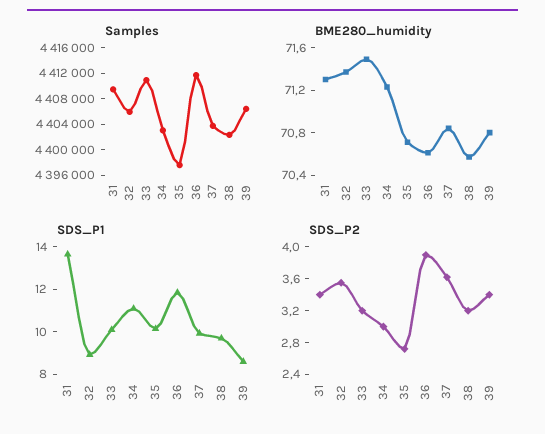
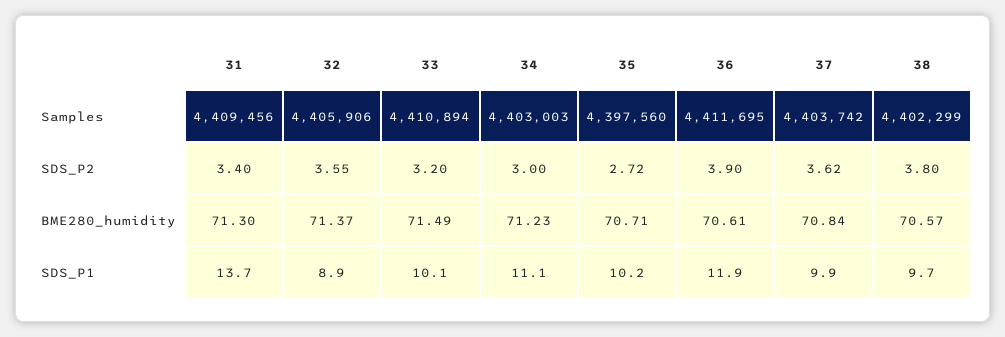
  {
    "Samples": {
      "31": 4409456,
      "32": 4405906,
      "33": 4410894,
      "34": 4403003,
      "35": 4397560,
      "36": 4411695,
      "37": 4403742,
-     "38": 4402299,
+     "38": 4402299
-     "39": 4406000
    },
    "BME280_humidity": {
      "31": 71.3,
      "32": 71.37,
      "33": 71.49,
      "34": 71.23,
      "35": 70.71,
      "36": 70.61,
      "37": 70.84,
-     "38": 70.57,
+     "38": 70.57
-     "39": 70.8
    },
    "SDS_P1": {
      "31": 13.7,
      "32": 8.9,
      "33": 10.1,
      "34": 11.1,
      "35": 10.2,
      "36": 11.9,
      "37": 9.9,
-     "38": 9.7,
+     "38": 9.7
-     "39": 8.5
    },
    "SDS_P2": {
      "31": 3.4,
      "32": 3.55,
      "33": 3.2,
      "34": 3,
      "35": 2.72,
      "36": 3.9,
      "37": 3.62,
-     "38": 3.2,
+     "38": 3.8
-     "39": 3.4
    }
  }

